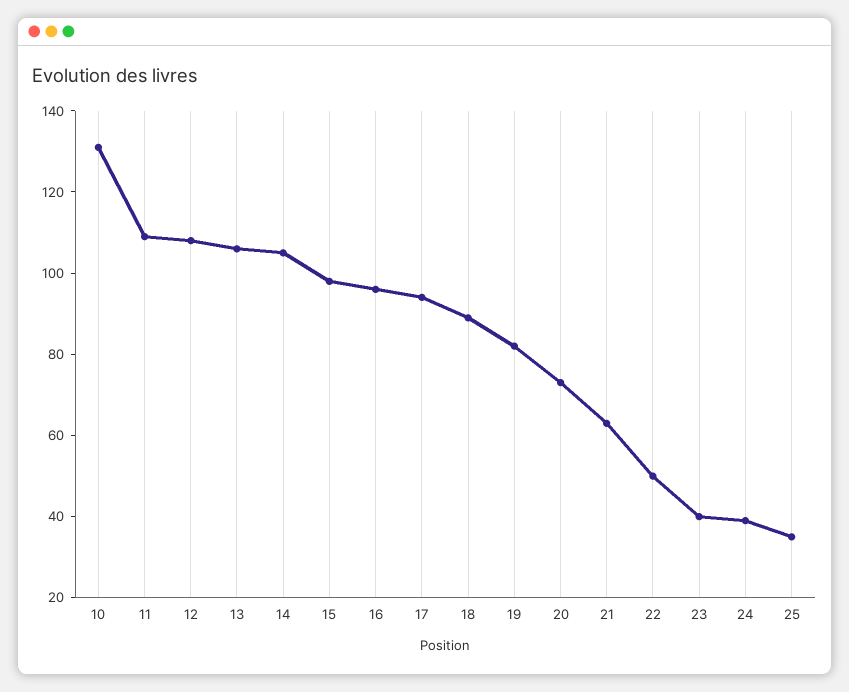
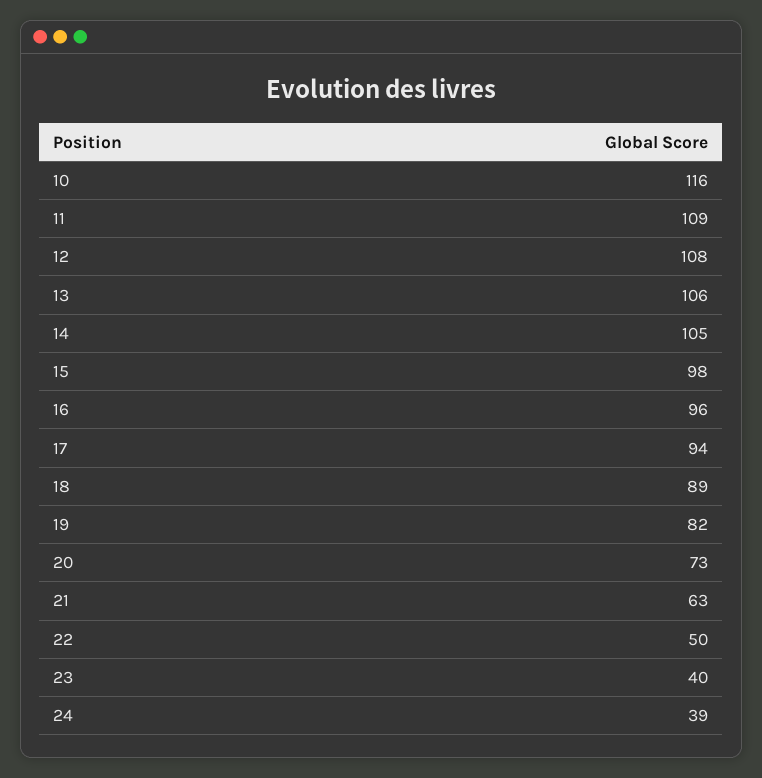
  {
-   "10": 130,
+   "10": 116,
    "11": 109,
    "12": 108,
    "13": 106,
    "14": 105,
    "15": 98,
    "16": 96,
    "17": 94,
    "18": 89,
    "19": 82,
    "20": 73,
    "21": 63,
    "22": 50,
    "23": 40,
-   "24": 39,
+   "24": 39
-   "25": 35
  }

